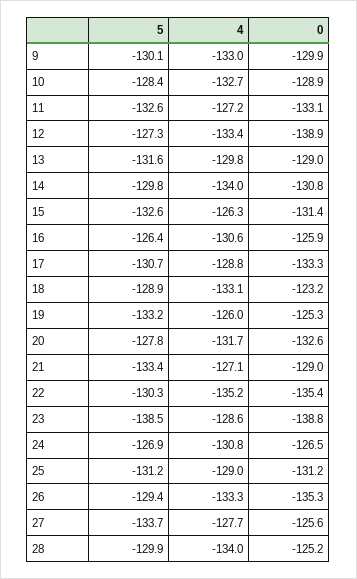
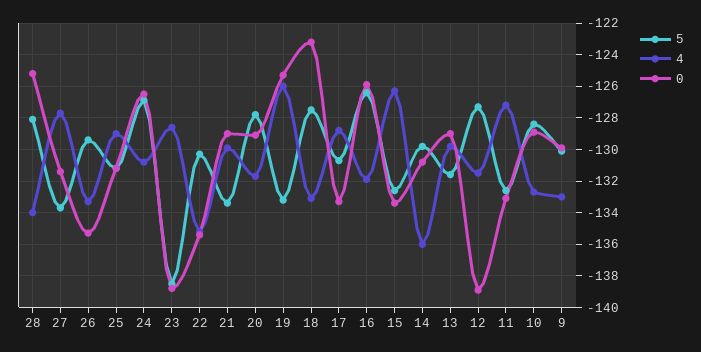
  {
    "5": {
      "9": -130.1,
      "10": -128.4,
      "11": -132.6,
      "12": -127.3,
      "13": -131.6,
      "14": -129.8,
      "15": -132.6,
      "16": -126.4,
      "17": -130.7,
-     "18": -128.9,
+     "18": -127.5,
      "19": -133.2,
      "20": -127.8,
      "21": -133.4,
      "22": -130.3,
      "23": -138.5,
      "24": -126.9,
      "25": -131.2,
      "26": -129.4,
      "27": -133.7,
-     "28": -129.9
+     "28": -128
    },
    "4": {
      "9": -133,
      "10": -132.7,
      "11": -127.2,
-     "12": -133.4,
+     "12": -131.5,
      "13": -129.8,
-     "14": -134,
+     "14": -136,
      "15": -126.3,
-     "16": -130.6,
+     "16": -132,
      "17": -128.8,
      "18": -133.1,
      "19": -126,
      "20": -131.7,
-     "21": -127.1,
+     "21": -130,
      "22": -135.2,
      "23": -128.6,
      "24": -130.8,
      "25": -129,
      "26": -133.3,
      "27": -127.7,
      "28": -134
    },
    "0": {
      "9": -129.9,
      "10": -128.9,
      "11": -133.1,
      "12": -138.9,
      "13": -129,
      "14": -130.8,
-     "15": -131.4,
+     "15": -133.5,
      "16": -125.9,
      "17": -133.3,
      "18": -123.2,
      "19": -125.3,
-     "20": -132.6,
+     "20": -129,
      "21": -129,
      "22": -135.4,
      "23": -138.8,
      "24": -126.5,
      "25": -131.2,
      "26": -135.3,
-     "27": -125.6,
+     "27": -131.5,
      "28": -125.2
    }
  }

